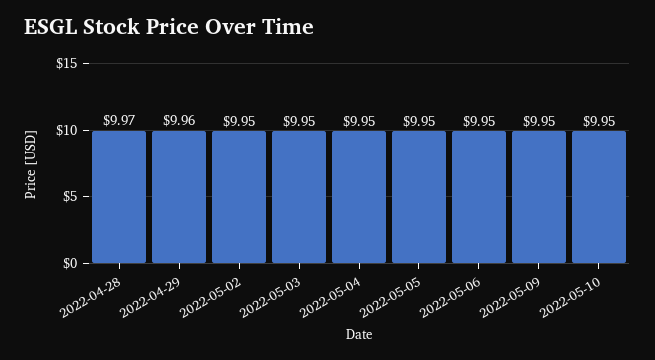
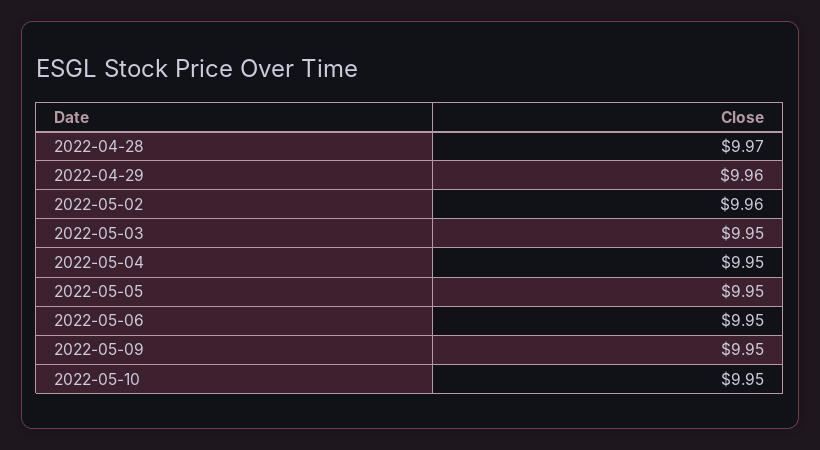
  {
    "2022-04-28": 9.97,
    "2022-04-29": 9.96,
-   "2022-05-02": 9.95,
+   "2022-05-02": 9.96,
    "2022-05-03": 9.95,
    "2022-05-04": 9.95,
    "2022-05-05": 9.95,
    "2022-05-06": 9.95,
    "2022-05-09": 9.95,
    "2022-05-10": 9.95
  }

